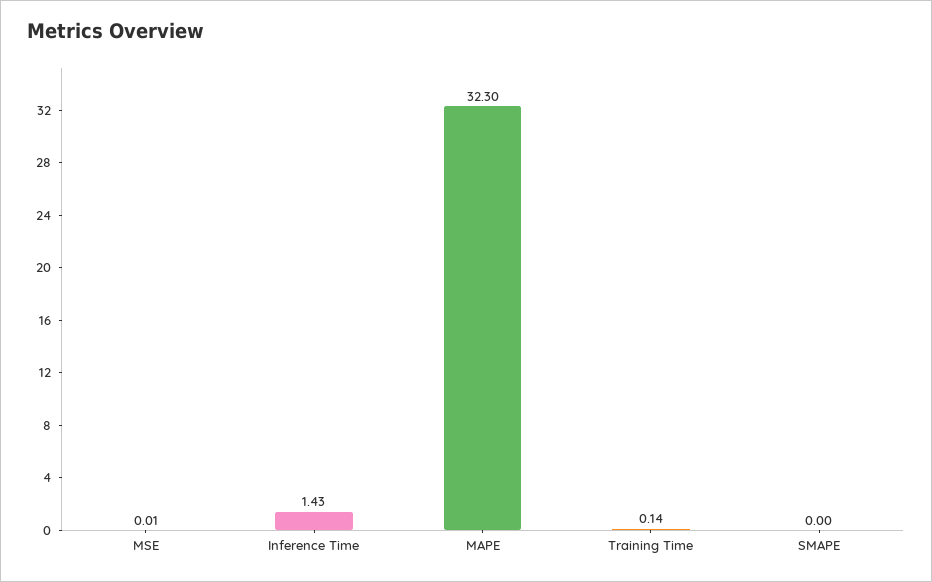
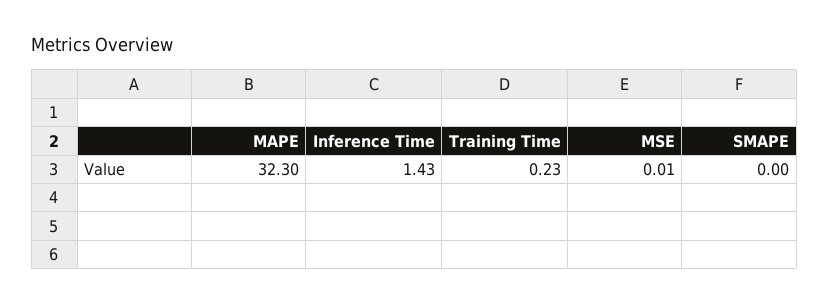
  {
    "MSE": 0.01,
    "Inference Time": 1.43,
    "MAPE": 32.3,
-   "Training Time": 0.14,
+   "Training Time": 0.23,
    "SMAPE": 0
  }

